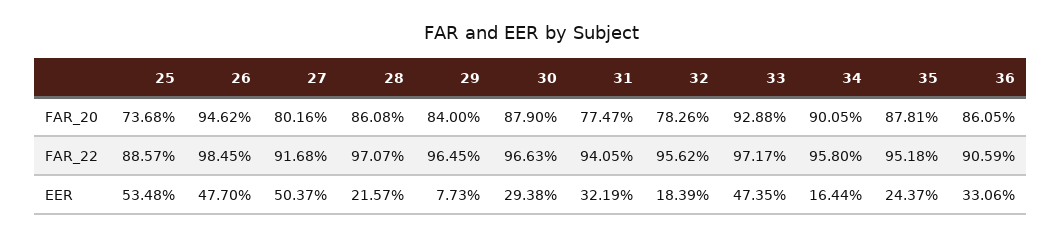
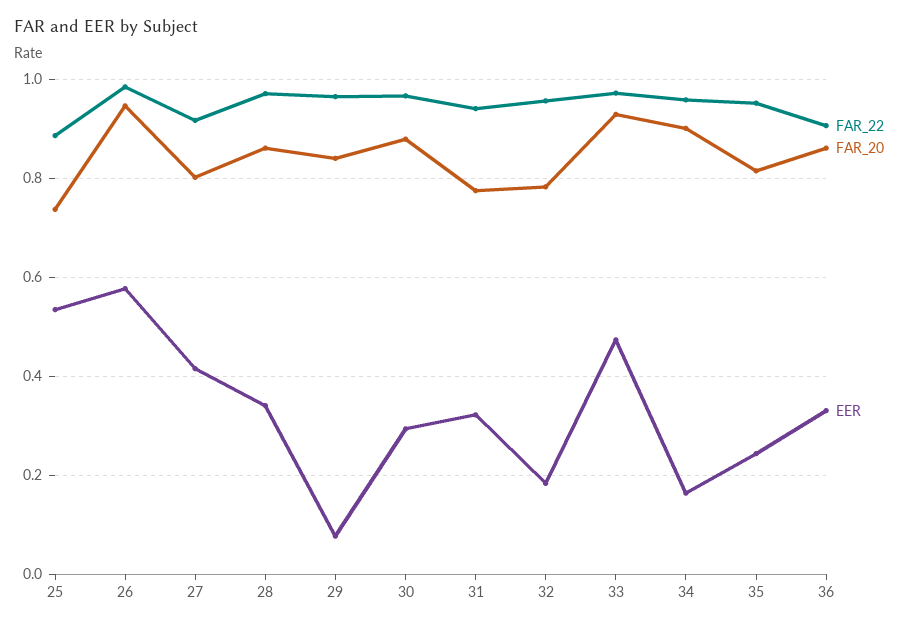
  {
    "FAR_20": {
      "25": 0.7368,
      "26": 0.9462,
      "27": 0.8016,
      "28": 0.8608,
      "29": 0.84,
      "30": 0.879,
      "31": 0.7747,
      "32": 0.7826,
      "33": 0.9288,
      "34": 0.9005,
-     "35": 0.8781,
+     "35": 0.82,
      "36": 0.8605
    },
    "FAR_22": {
      "25": 0.8857,
      "26": 0.9845,
      "27": 0.9168,
      "28": 0.9707,
      "29": 0.9645,
      "30": 0.9663,
      "31": 0.9405,
      "32": 0.9562,
      "33": 0.9717,
      "34": 0.958,
      "35": 0.9518,
      "36": 0.9059
    },
    "EER": {
      "25": 0.5348,
-     "26": 0.477,
+     "26": 0.58,
-     "27": 0.5037,
+     "27": 0.42,
-     "28": 0.2157,
+     "28": 0.34,
      "29": 0.0773,
      "30": 0.2938,
      "31": 0.3219,
      "32": 0.1839,
      "33": 0.4735,
      "34": 0.1644,
      "35": 0.2437,
      "36": 0.3306
    }
  }

